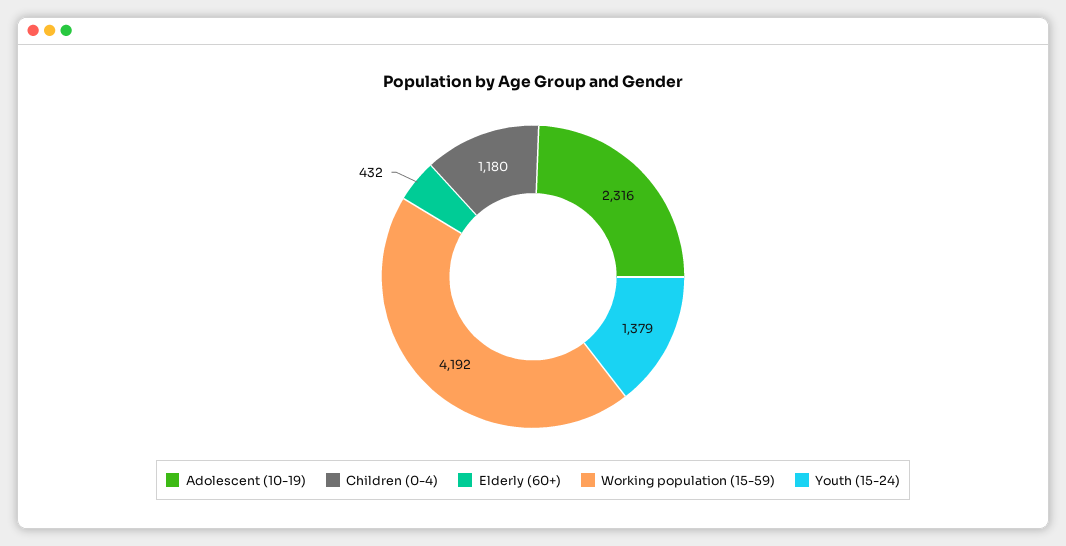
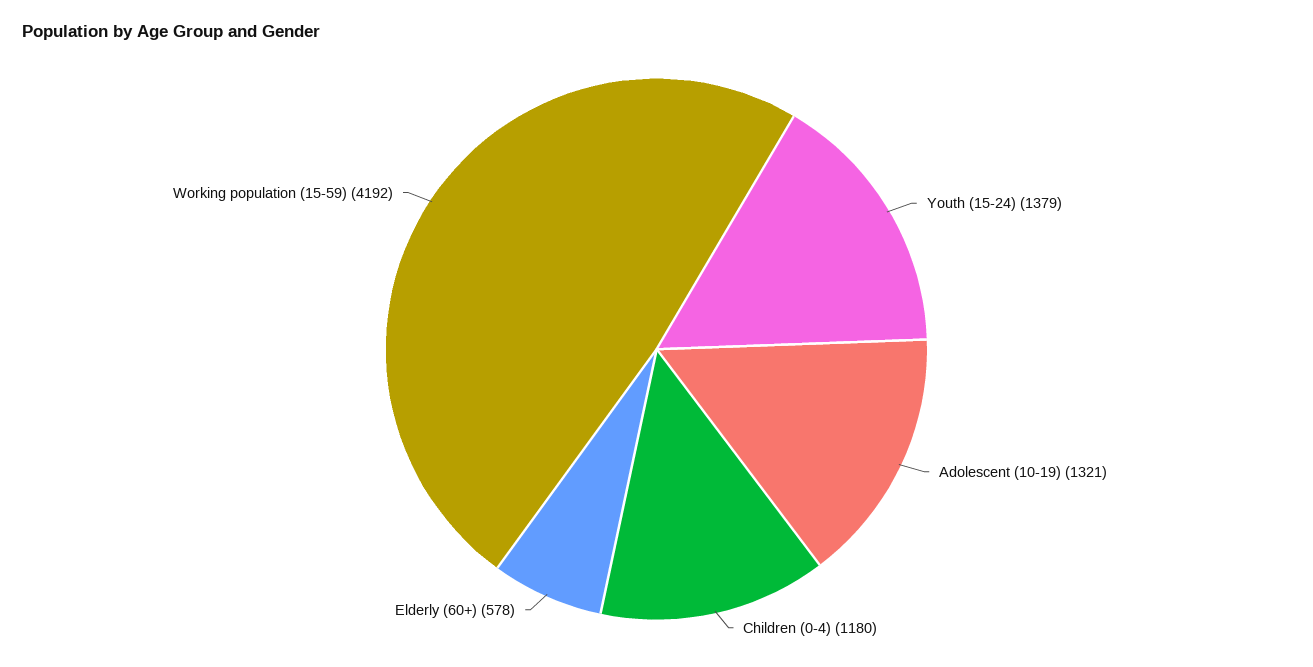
  {
-   "Adolescent (10-19)": 2316,
+   "Adolescent (10-19)": 1321,
    "Children (0-4)": 1180,
-   "Elderly (60+)": 432,
+   "Elderly (60+)": 578,
    "Working population (15-59)": 4192,
    "Youth (15-24)": 1379
  }

